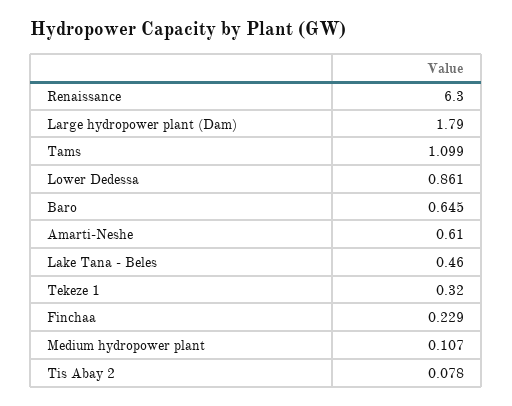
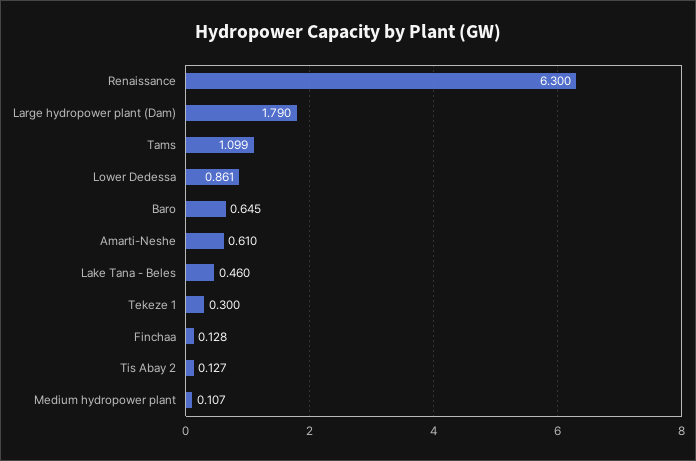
  {
    "Renaissance": 6.3,
    "Large hydropower plant (Dam)": 1.79,
    "Tams": 1.099,
    "Lower Dedessa": 0.861,
    "Baro": 0.645,
    "Amarti-Neshe": 0.61,
    "Lake Tana - Beles": 0.46,
-   "Tekeze 1": 0.32,
+   "Tekeze 1": 0.3,
-   "Finchaa": 0.229,
+   "Finchaa": 0.128,
    "Medium hydropower plant": 0.107,
-   "Tis Abay 2": 0.078
+   "Tis Abay 2": 0.127
  }

